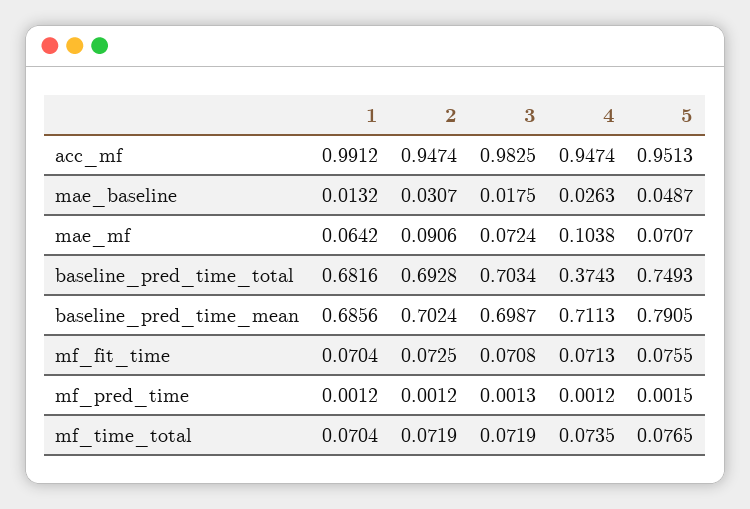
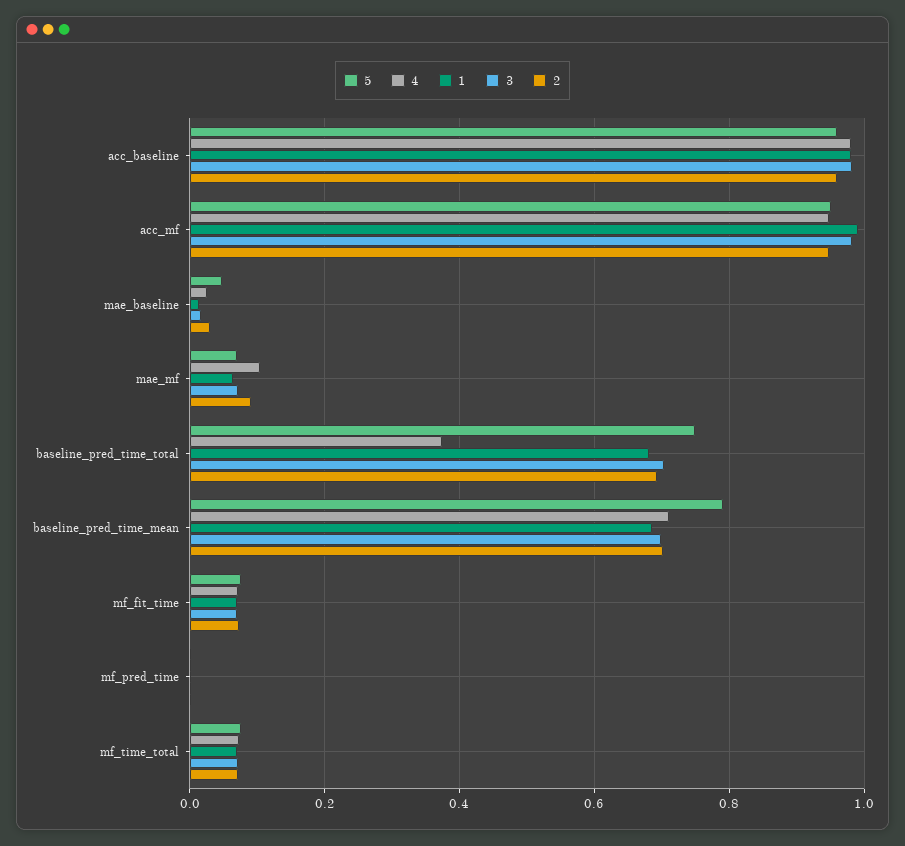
  {
    "1": {
      "acc_mf": 0.9912,
      "mae_baseline": 0.0132,
      "mae_mf": 0.0642,
      "baseline_pred_time_total": 0.6816,
      "baseline_pred_time_mean": 0.6856,
      "mf_fit_time": 0.0704,
      "mf_pred_time": 0.0012,
-     "mf_time_total": 0.0704
+     "mf_time_total": 0.0704,
+     "acc_baseline": 0.98
    },
    "2": {
      "acc_mf": 0.9474,
      "mae_baseline": 0.0307,
      "mae_mf": 0.0906,
      "baseline_pred_time_total": 0.6928,
      "baseline_pred_time_mean": 0.7024,
      "mf_fit_time": 0.0725,
      "mf_pred_time": 0.0012,
-     "mf_time_total": 0.0719
+     "mf_time_total": 0.0719,
+     "acc_baseline": 0.96
    },
    "3": {
      "acc_mf": 0.9825,
      "mae_baseline": 0.0175,
      "mae_mf": 0.0724,
      "baseline_pred_time_total": 0.7034,
      "baseline_pred_time_mean": 0.6987,
      "mf_fit_time": 0.0708,
      "mf_pred_time": 0.0013,
-     "mf_time_total": 0.0719
+     "mf_time_total": 0.0719,
+     "acc_baseline": 0.98
    },
    "4": {
      "acc_mf": 0.9474,
      "mae_baseline": 0.0263,
      "mae_mf": 0.1038,
      "baseline_pred_time_total": 0.3743,
      "baseline_pred_time_mean": 0.7113,
      "mf_fit_time": 0.0713,
      "mf_pred_time": 0.0012,
-     "mf_time_total": 0.0735
+     "mf_time_total": 0.0735,
+     "acc_baseline": 0.98
    },
    "5": {
      "acc_mf": 0.9513,
      "mae_baseline": 0.0487,
      "mae_mf": 0.0707,
      "baseline_pred_time_total": 0.7493,
      "baseline_pred_time_mean": 0.7905,
      "mf_fit_time": 0.0755,
      "mf_pred_time": 0.0015,
-     "mf_time_total": 0.0765
+     "mf_time_total": 0.0765,
+     "acc_baseline": 0.96
    }
  }

